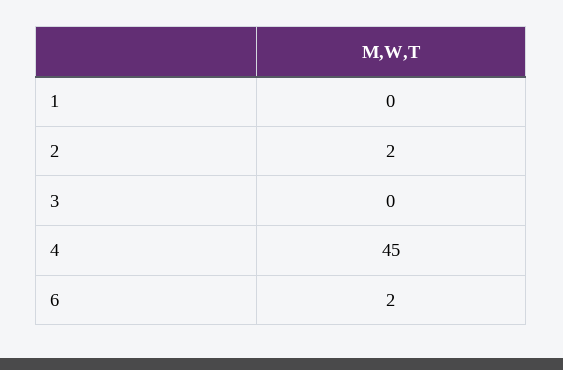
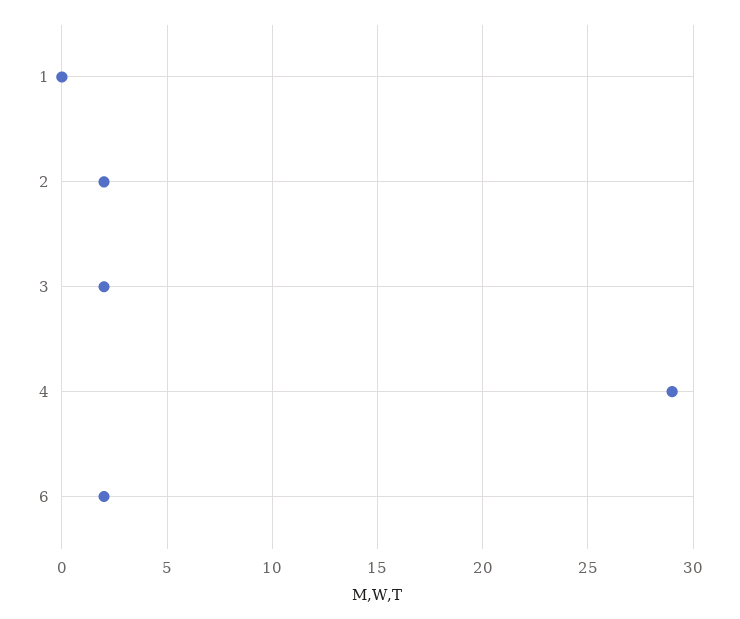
  {
    "1": 0,
    "2": 2,
-   "3": 0,
+   "3": 2,
-   "4": 45,
+   "4": 29,
    "6": 2
  }

